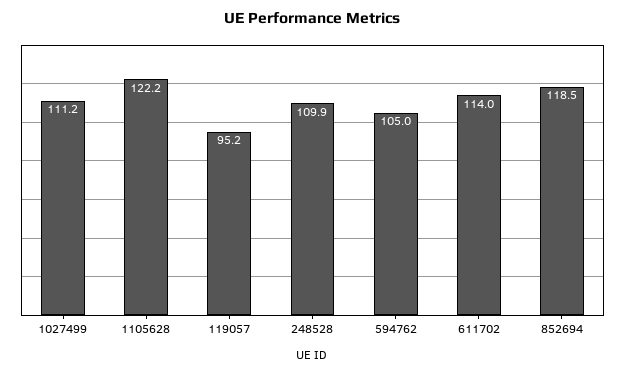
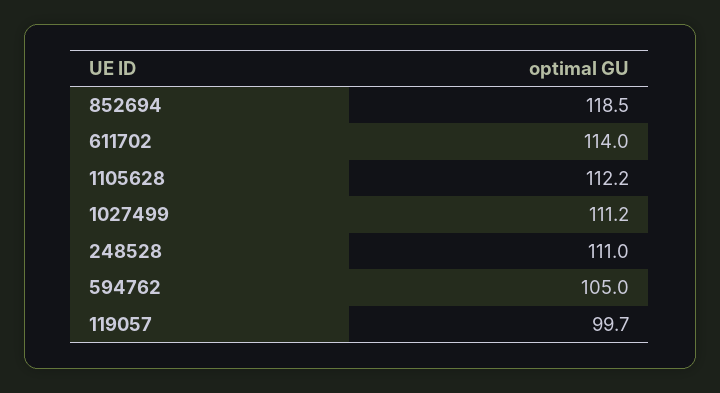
  {
    "1027499": 111.2,
-   "1105628": 122.2,
+   "1105628": 112.2,
-   "119057": 95.2,
+   "119057": 99.7,
-   "248528": 109.9,
+   "248528": 111,
    "594762": 105,
    "611702": 114,
    "852694": 118.5
  }

